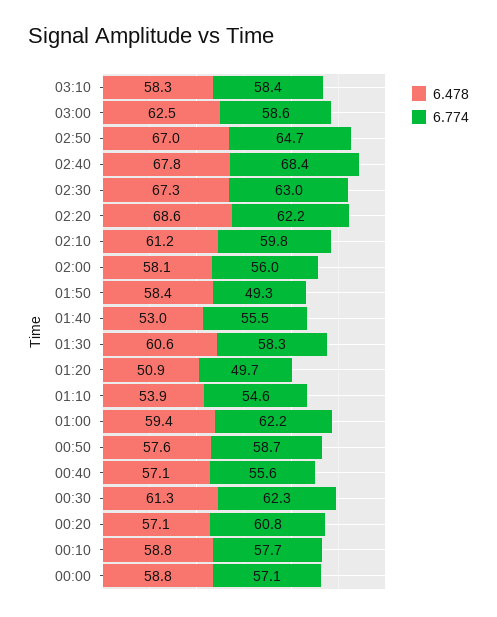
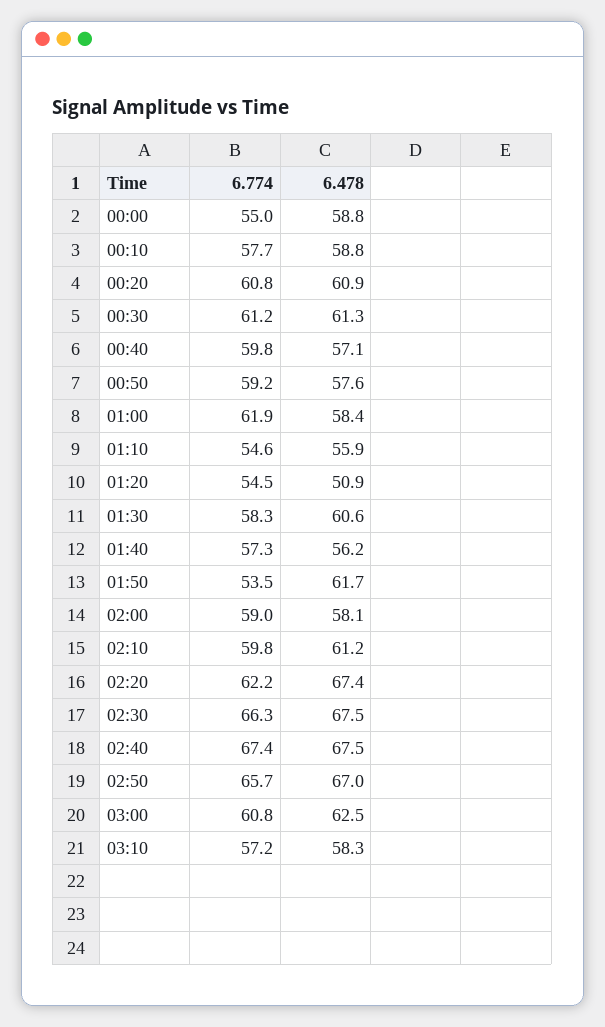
  {
    "6.478": {
      "03:10": 58.3,
      "03:00": 62.5,
      "02:50": 67,
-     "02:40": 67.8,
+     "02:40": 67.5,
-     "02:30": 67.3,
+     "02:30": 67.5,
-     "02:20": 68.6,
+     "02:20": 67.4,
      "02:10": 61.2,
      "02:00": 58.1,
-     "01:50": 58.4,
+     "01:50": 61.7,
-     "01:40": 53,
+     "01:40": 56.2,
      "01:30": 60.6,
      "01:20": 50.9,
-     "01:10": 53.9,
+     "01:10": 55.9,
-     "01:00": 59.4,
+     "01:00": 58.4,
      "00:50": 57.6,
      "00:40": 57.1,
      "00:30": 61.3,
-     "00:20": 57.1,
+     "00:20": 60.9,
      "00:10": 58.8,
      "00:00": 58.8
    },
    "6.774": {
-     "03:10": 58.4,
+     "03:10": 57.2,
-     "03:00": 58.6,
+     "03:00": 60.8,
-     "02:50": 64.7,
+     "02:50": 65.7,
-     "02:40": 68.4,
+     "02:40": 67.4,
-     "02:30": 63,
+     "02:30": 66.3,
      "02:20": 62.2,
      "02:10": 59.8,
-     "02:00": 56,
+     "02:00": 59,
-     "01:50": 49.3,
+     "01:50": 53.5,
-     "01:40": 55.5,
+     "01:40": 57.3,
      "01:30": 58.3,
-     "01:20": 49.7,
+     "01:20": 54.5,
      "01:10": 54.6,
-     "01:00": 62.2,
+     "01:00": 61.9,
-     "00:50": 58.7,
+     "00:50": 59.2,
-     "00:40": 55.6,
+     "00:40": 59.8,
-     "00:30": 62.3,
+     "00:30": 61.2,
      "00:20": 60.8,
      "00:10": 57.7,
-     "00:00": 57.1
+     "00:00": 55
    }
  }

